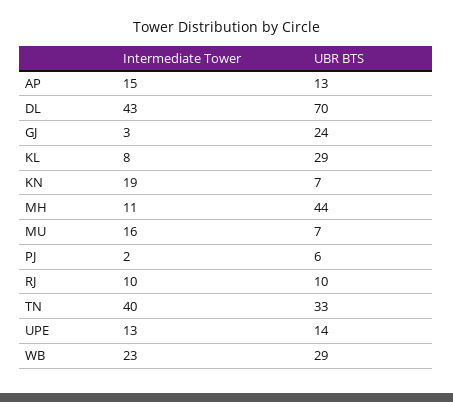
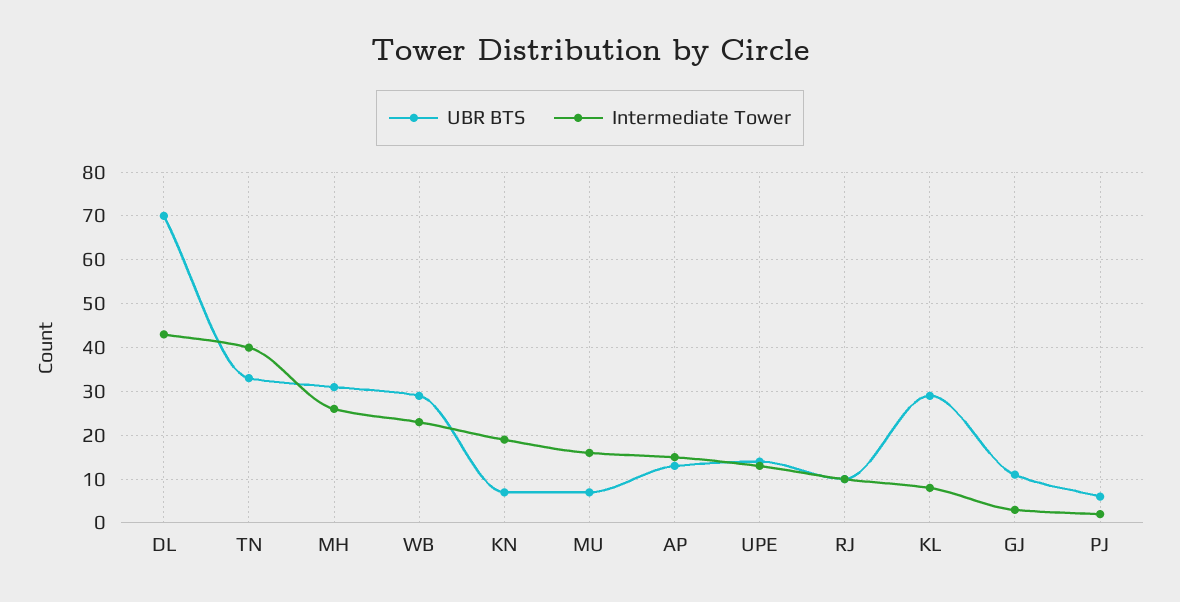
  {
    "Intermediate Tower": {
      "AP": 15,
      "DL": 43,
      "GJ": 3,
      "KL": 8,
      "KN": 19,
-     "MH": 11,
+     "MH": 25,
      "MU": 16,
      "PJ": 2,
      "RJ": 10,
      "TN": 40,
      "UPE": 13,
      "WB": 23
    },
    "UBR BTS": {
      "AP": 13,
      "DL": 70,
-     "GJ": 24,
+     "GJ": 10,
      "KL": 29,
      "KN": 7,
-     "MH": 44,
+     "MH": 30,
      "MU": 7,
      "PJ": 6,
      "RJ": 10,
      "TN": 33,
      "UPE": 14,
      "WB": 29
    }
  }

